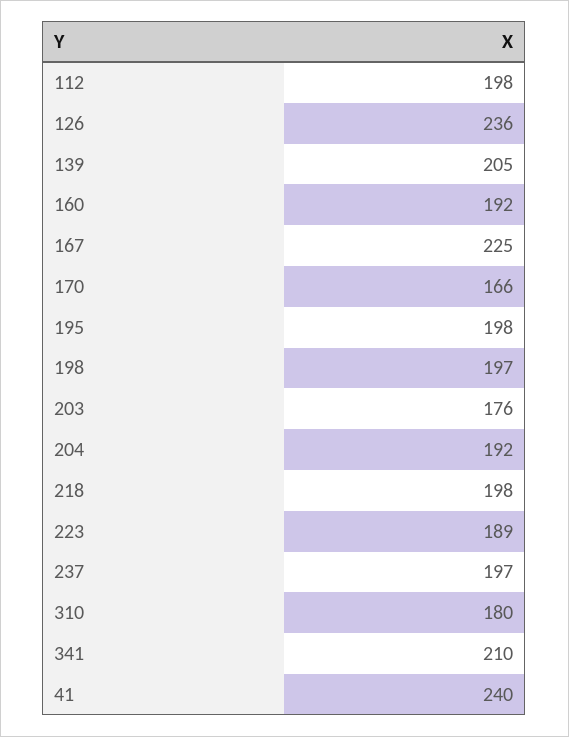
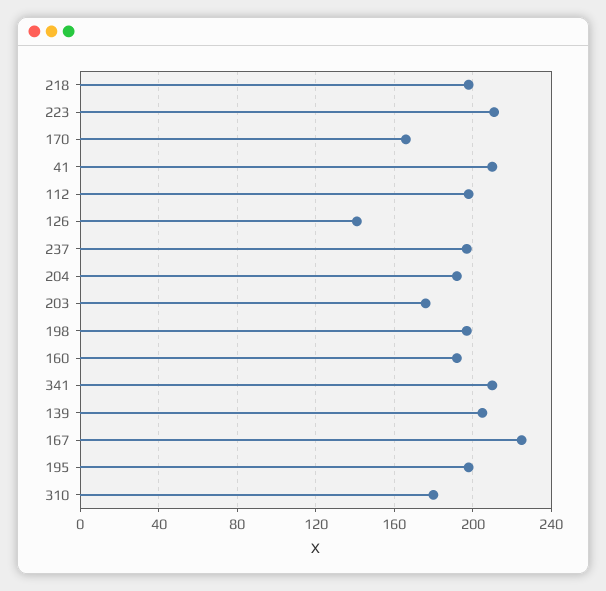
  {
    "112": 198,
-   "126": 236,
+   "126": 140,
    "139": 205,
    "160": 192,
    "167": 225,
    "170": 166,
    "195": 198,
    "198": 197,
    "203": 176,
    "204": 192,
    "218": 198,
-   "223": 189,
+   "223": 210,
    "237": 197,
    "310": 180,
    "341": 210,
-   "41": 240
+   "41": 210
  }

